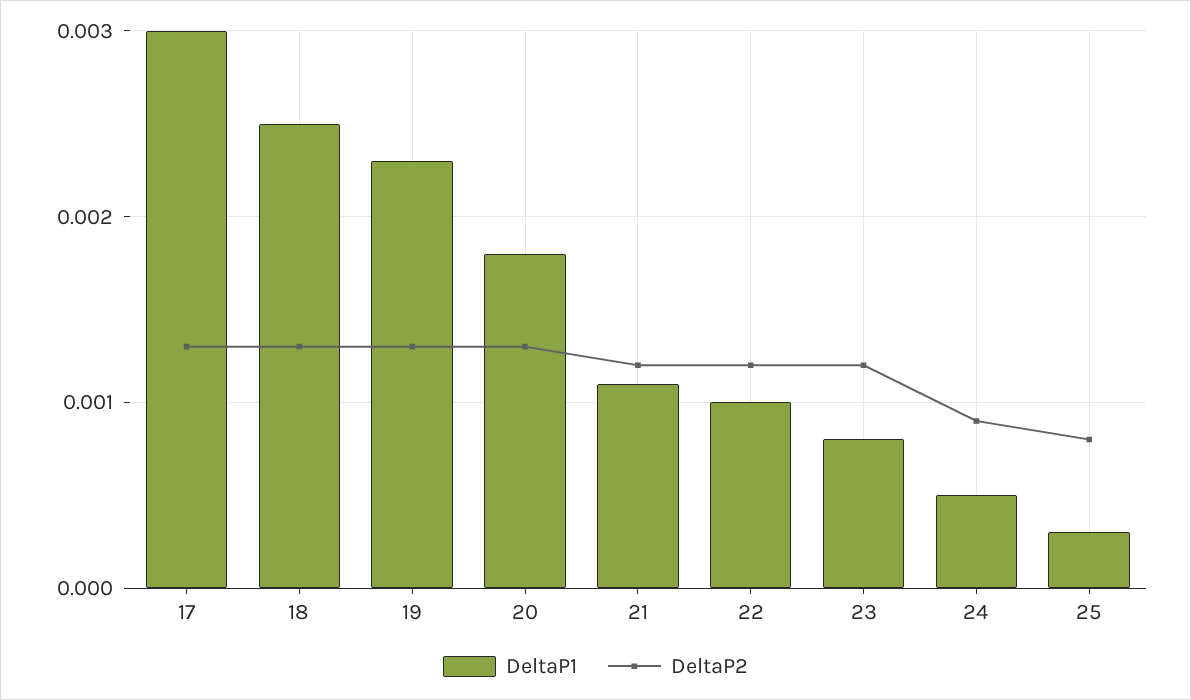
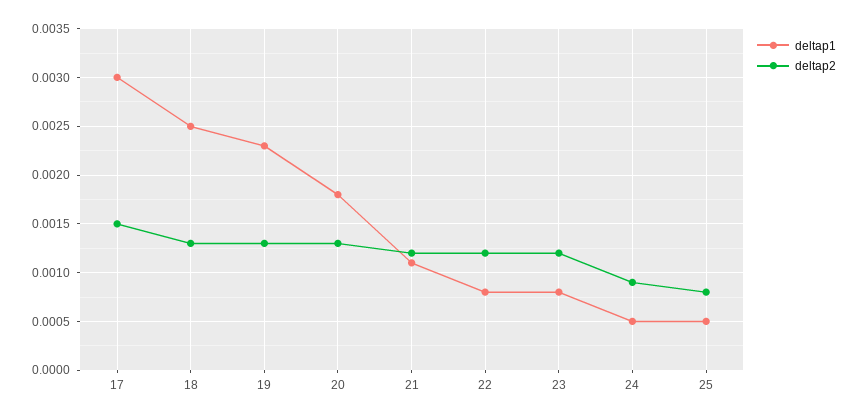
  {
    "DeltaP1": {
      "17": 0.003,
      "18": 0.0025,
      "19": 0.0023,
      "20": 0.0018,
      "21": 0.0011,
-     "22": 0.001,
+     "22": 0.0008,
      "23": 0.0008,
      "24": 0.0005,
-     "25": 0.0003
+     "25": 0.0005
    },
    "DeltaP2": {
-     "17": 0.0013,
+     "17": 0.0015,
      "18": 0.0013,
      "19": 0.0013,
      "20": 0.0013,
      "21": 0.0012,
      "22": 0.0012,
      "23": 0.0012,
      "24": 0.0009,
      "25": 0.0008
    }
  }

